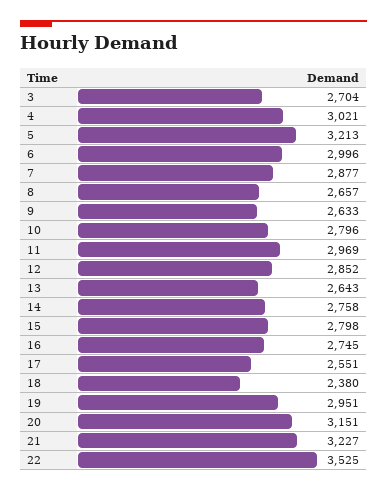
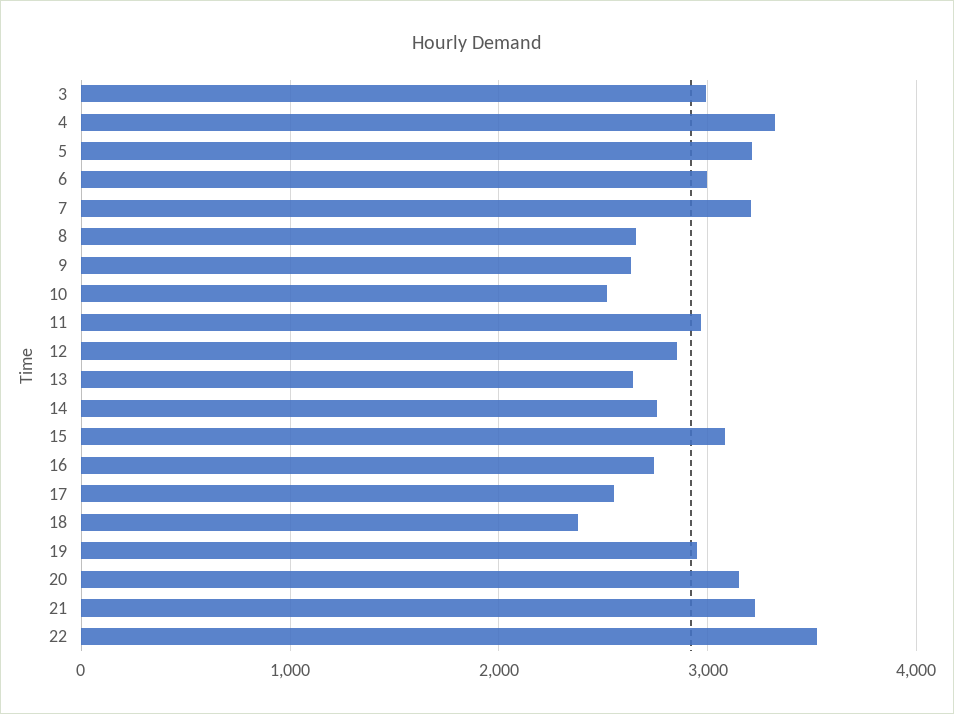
  {
-   "3": 2704,
+   "3": 3000,
-   "4": 3021,
+   "4": 3300,
    "5": 3213,
    "6": 2996,
-   "7": 2877,
+   "7": 3200,
    "8": 2657,
    "9": 2633,
-   "10": 2796,
+   "10": 2500,
    "11": 2969,
    "12": 2852,
    "13": 2643,
    "14": 2758,
-   "15": 2798,
+   "15": 3100,
    "16": 2745,
    "17": 2551,
    "18": 2380,
    "19": 2951,
    "20": 3151,
    "21": 3227,
    "22": 3525
  }

